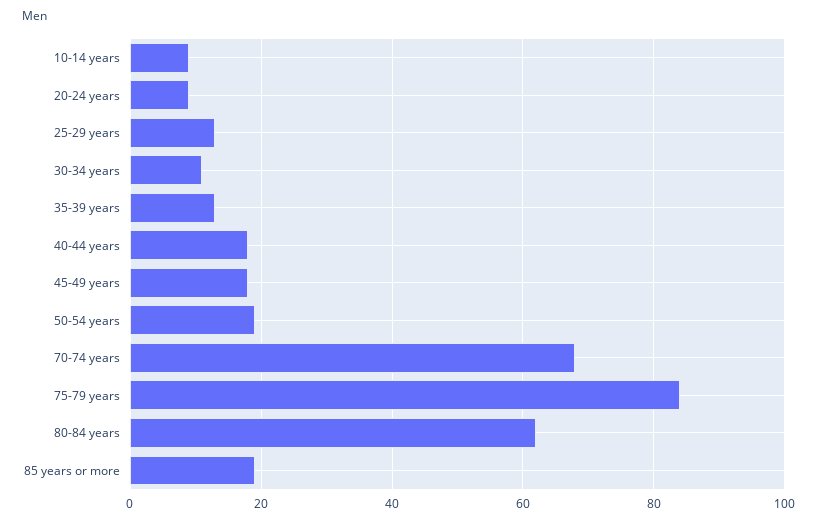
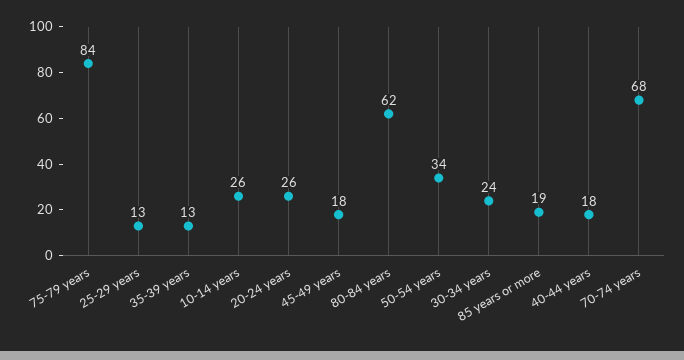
  {
-   "10-14 years": 10,
+   "10-14 years": 26,
-   "20-24 years": 10,
+   "20-24 years": 26,
    "25-29 years": 13,
-   "30-34 years": 10,
+   "30-34 years": 24,
    "35-39 years": 13,
    "40-44 years": 18,
    "45-49 years": 18,
-   "50-54 years": 20,
+   "50-54 years": 34,
    "70-74 years": 68,
    "75-79 years": 84,
    "80-84 years": 62,
    "85 years or more": 19
  }

